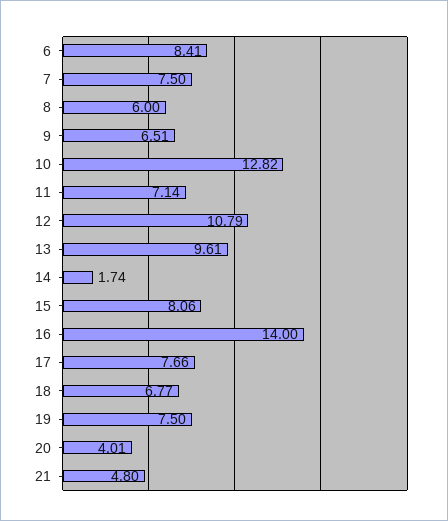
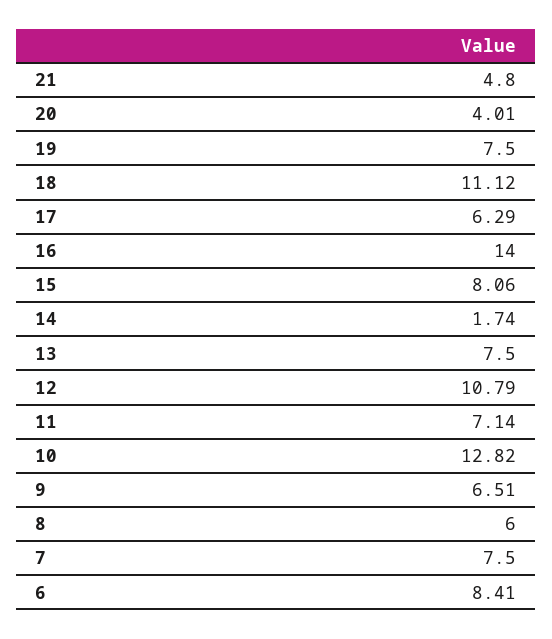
  {
    "6": 8.41,
    "7": 7.5,
    "8": 6,
    "9": 6.51,
    "10": 12.82,
    "11": 7.14,
    "12": 10.79,
-   "13": 9.61,
+   "13": 7.5,
    "14": 1.74,
    "15": 8.06,
    "16": 14,
-   "17": 7.66,
+   "17": 6.29,
-   "18": 6.77,
+   "18": 11.12,
    "19": 7.5,
    "20": 4.01,
    "21": 4.8
  }

